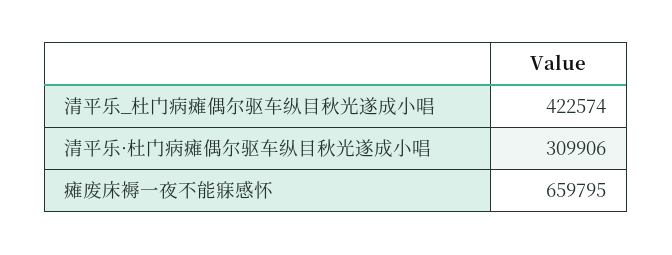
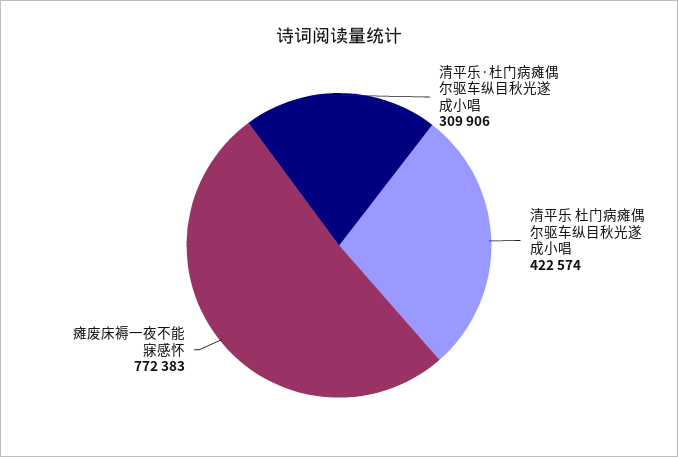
  {
    "清平乐_杜门病瘫偶尔驱车纵目秋光遂成小唱": 422574,
    "清平乐·杜门病瘫偶尔驱车纵目秋光遂成小唱": 309906,
-   "瘫废床褥一夜不能寐感怀": 659795
+   "瘫废床褥一夜不能寐感怀": 772383
  }

